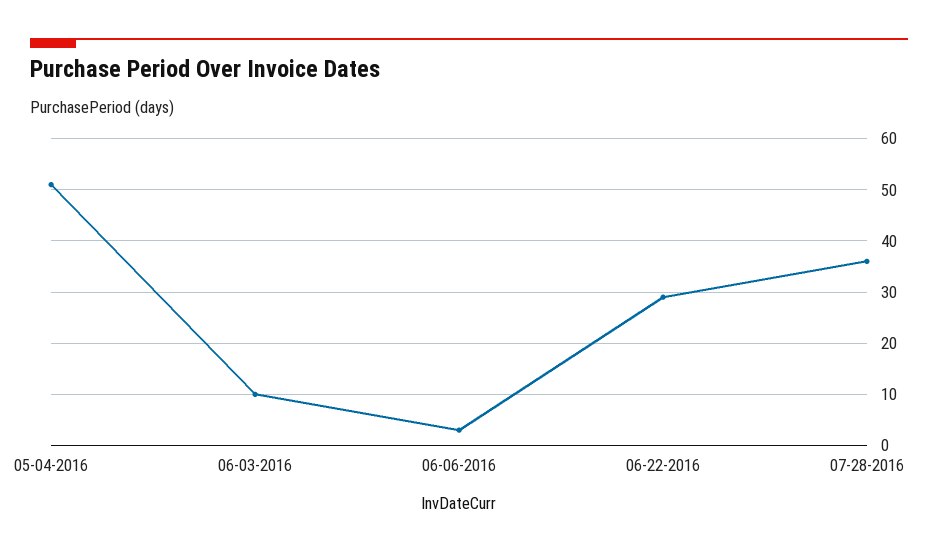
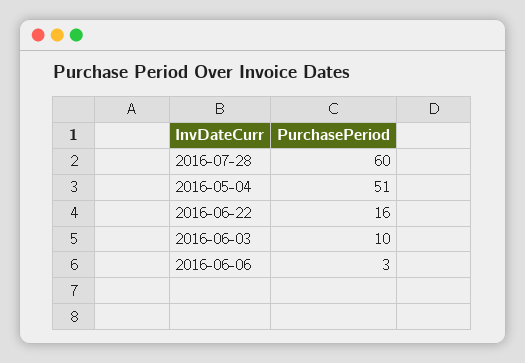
  {
    "05-04-2016": 51,
    "06-03-2016": 10,
    "06-06-2016": 3,
-   "06-22-2016": 30,
+   "06-22-2016": 16,
-   "07-28-2016": 35
+   "07-28-2016": 60
  }

